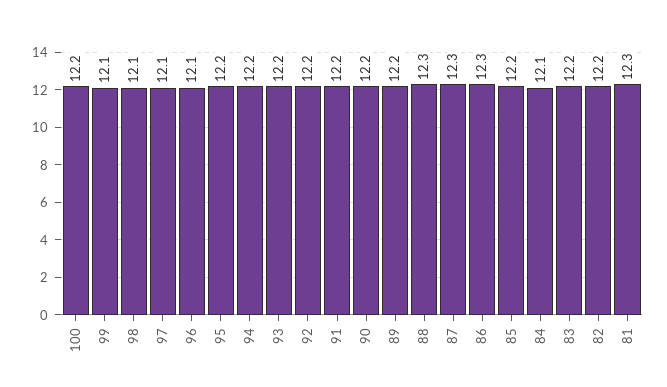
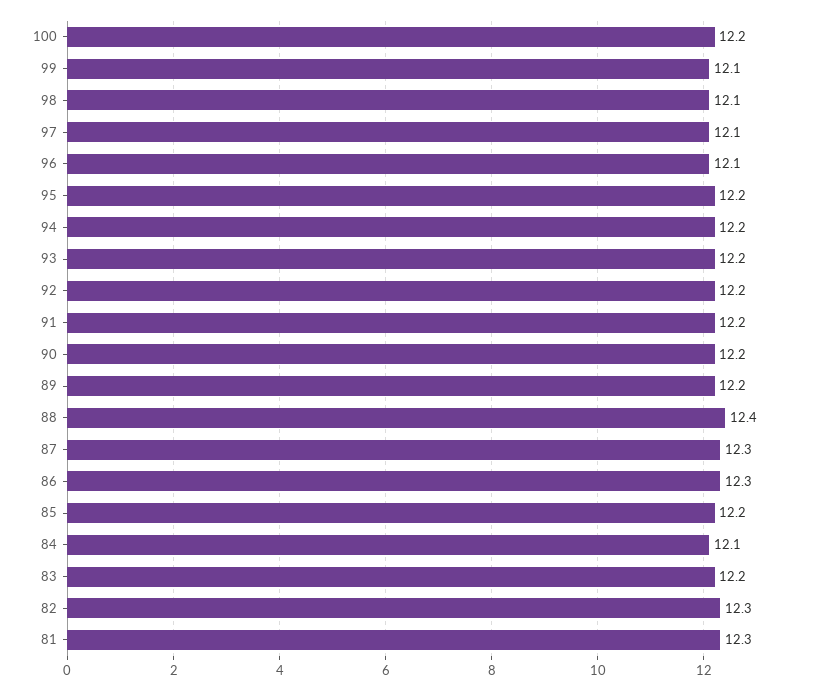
  {
    "100": 12.2,
    "99": 12.1,
    "98": 12.1,
    "97": 12.1,
    "96": 12.1,
    "95": 12.2,
    "94": 12.2,
    "93": 12.2,
    "92": 12.2,
    "91": 12.2,
    "90": 12.2,
    "89": 12.2,
-   "88": 12.3,
+   "88": 12.4,
    "87": 12.3,
    "86": 12.3,
    "85": 12.2,
    "84": 12.1,
    "83": 12.2,
-   "82": 12.2,
+   "82": 12.3,
    "81": 12.3
  }

